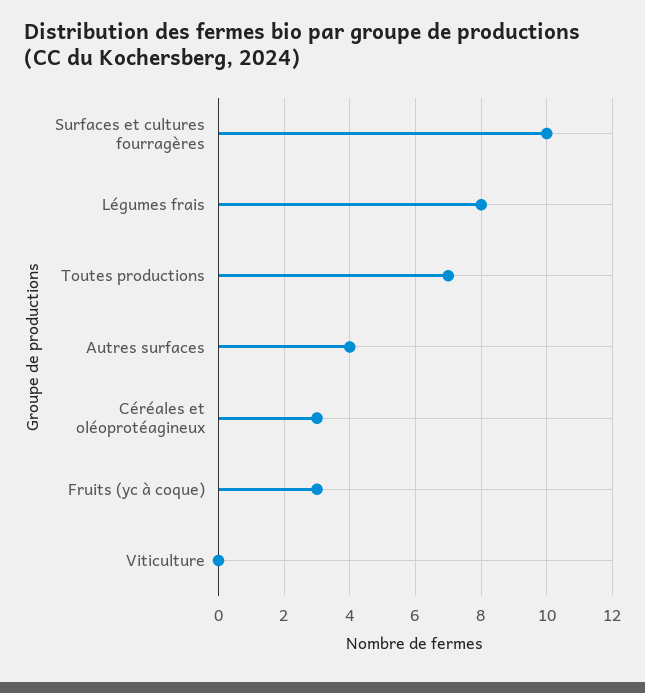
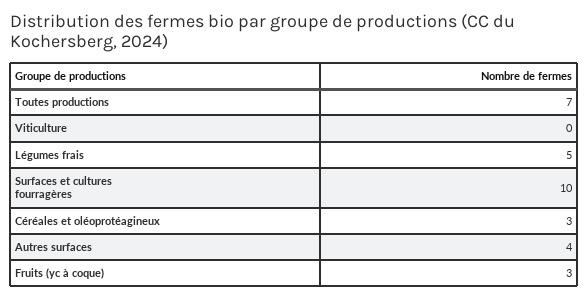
  {
    "Surfaces et cultures fourragères": 10,
-   "Légumes frais": 8,
+   "Légumes frais": 5,
    "Toutes productions": 7,
    "Autres surfaces": 4,
    "Céréales et oléoprotéagineux": 3,
    "Fruits (yc à coque)": 3,
    "Viticulture": 0
  }

